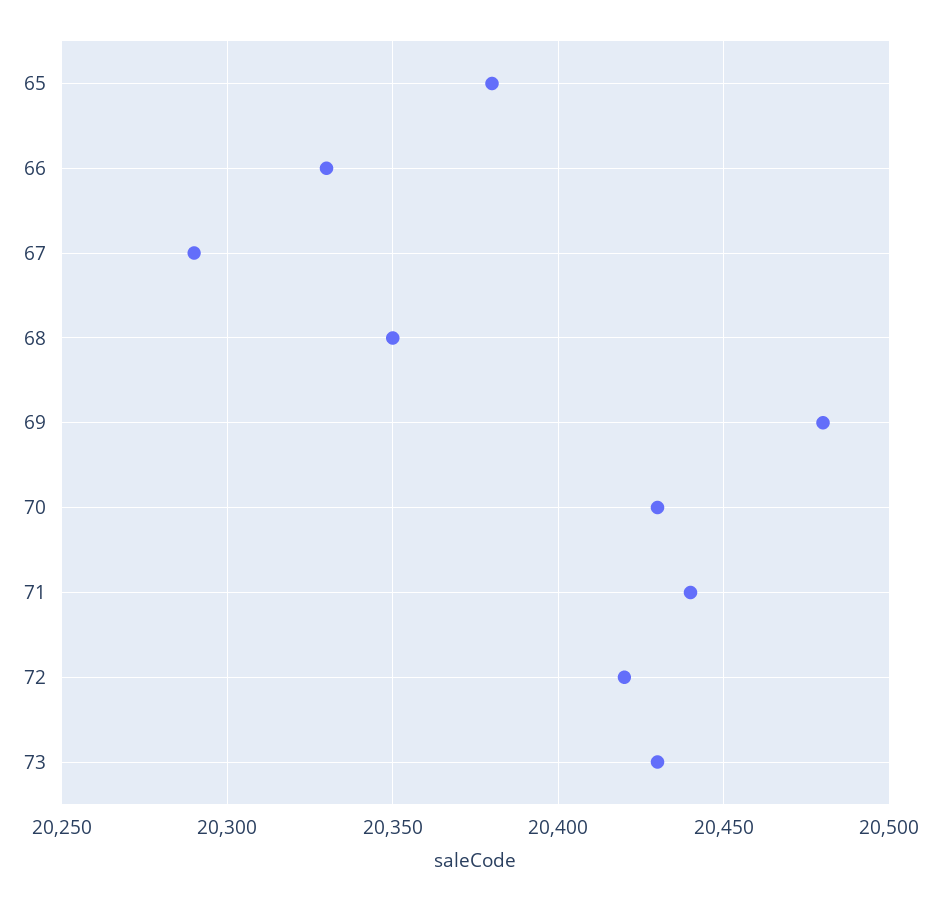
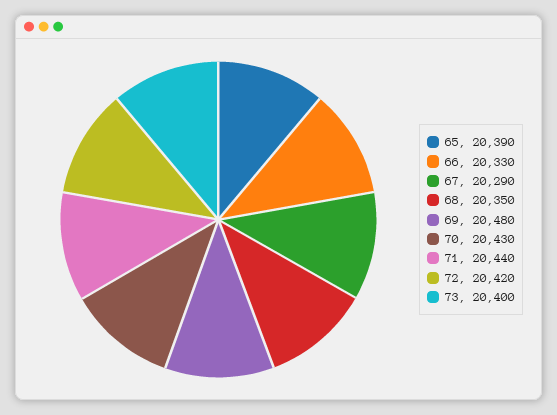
  {
-   "65": 20380,
+   "65": 20390,
    "66": 20330,
    "67": 20290,
    "68": 20350,
    "69": 20480,
    "70": 20430,
    "71": 20440,
    "72": 20420,
-   "73": 20430
+   "73": 20400
  }

